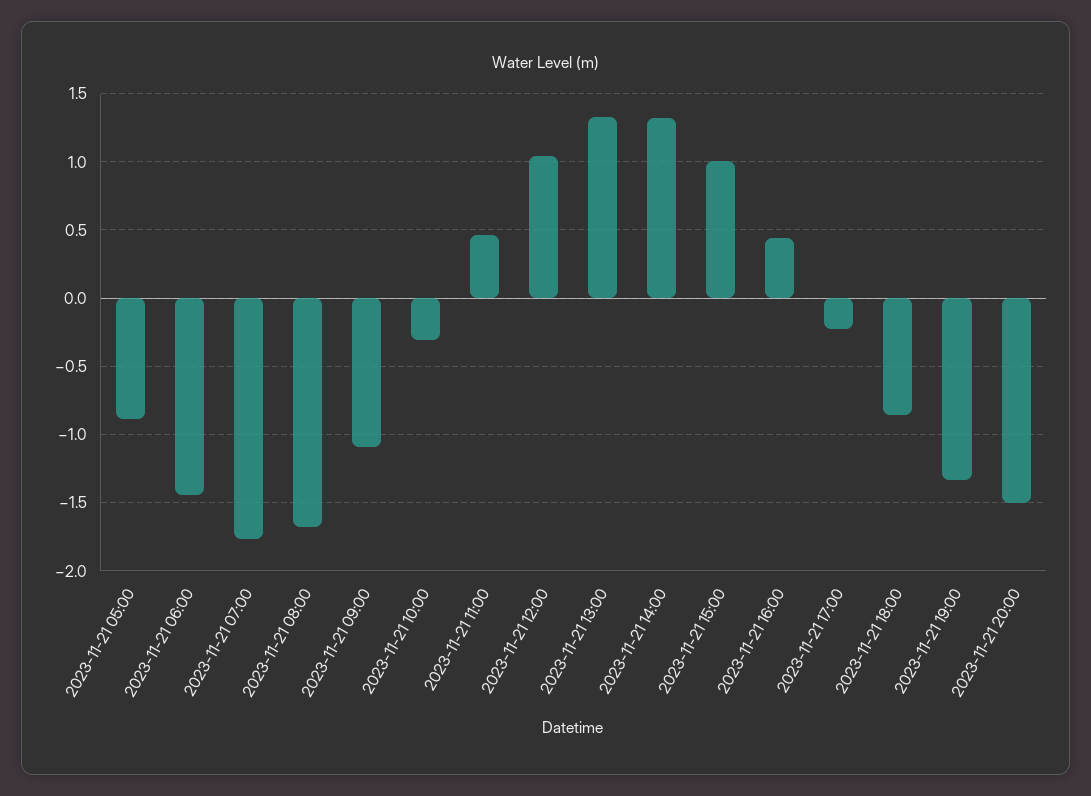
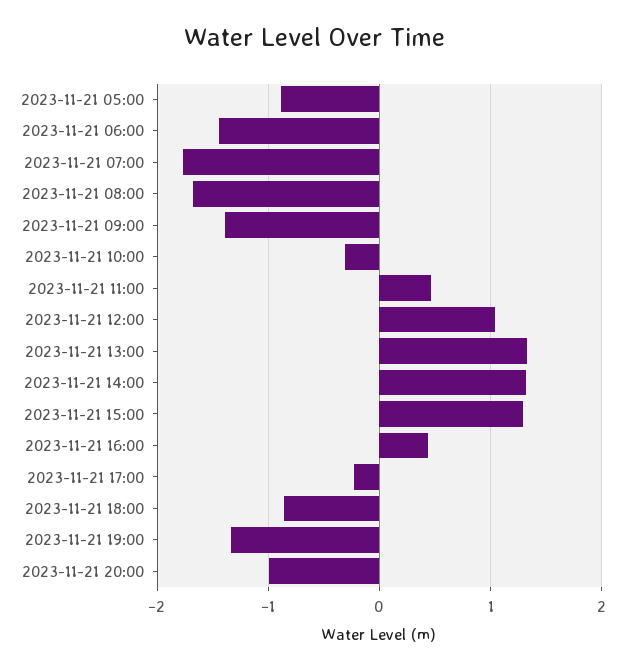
  {
    "2023-11-21 05:00": -0.9,
    "2023-11-21 06:00": -1.45,
    "2023-11-21 07:00": -1.75,
    "2023-11-21 08:00": -1.7,
-   "2023-11-21 09:00": -1.1,
+   "2023-11-21 09:00": -1.4,
    "2023-11-21 10:00": -0.3,
    "2023-11-21 11:00": 0.45,
    "2023-11-21 12:00": 1.05,
    "2023-11-21 13:00": 1.35,
    "2023-11-21 14:00": 1.3,
-   "2023-11-21 15:00": 1,
+   "2023-11-21 15:00": 1.3,
    "2023-11-21 16:00": 0.45,
    "2023-11-21 17:00": -0.25,
    "2023-11-21 18:00": -0.85,
    "2023-11-21 19:00": -1.35,
-   "2023-11-21 20:00": -1.5
+   "2023-11-21 20:00": -1
  }

